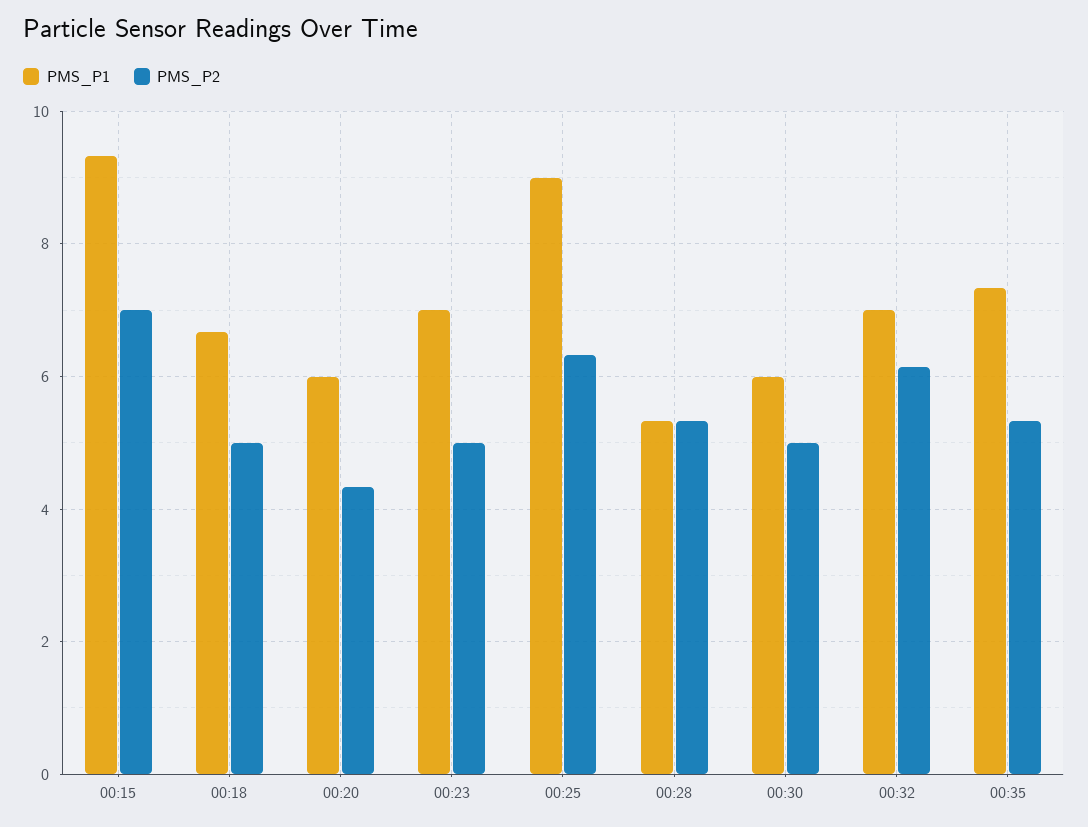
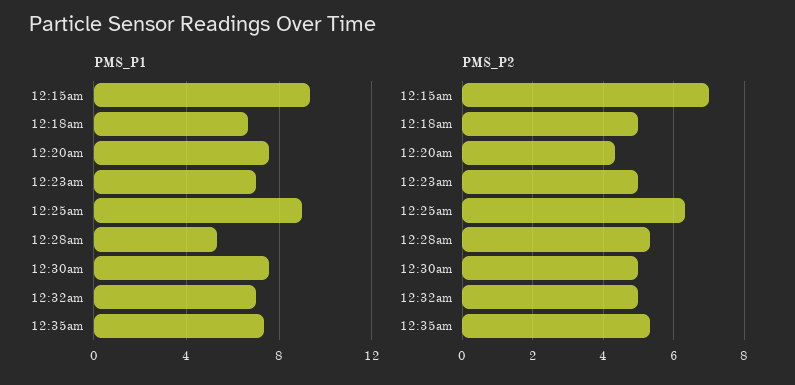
  {
    "PMS_P1": {
      "00:15": 9.4,
      "00:18": 6.6,
-     "00:20": 6,
+     "00:20": 7.5,
      "00:23": 7,
      "00:25": 9,
      "00:28": 5.4,
-     "00:30": 6,
+     "00:30": 7.5,
      "00:32": 7,
      "00:35": 7.4
    },
    "PMS_P2": {
      "00:15": 7,
      "00:18": 5,
      "00:20": 4.4,
      "00:23": 5,
      "00:25": 6.4,
      "00:28": 5.4,
      "00:30": 5,
-     "00:32": 6.2,
+     "00:32": 5,
      "00:35": 5.4
    }
  }

